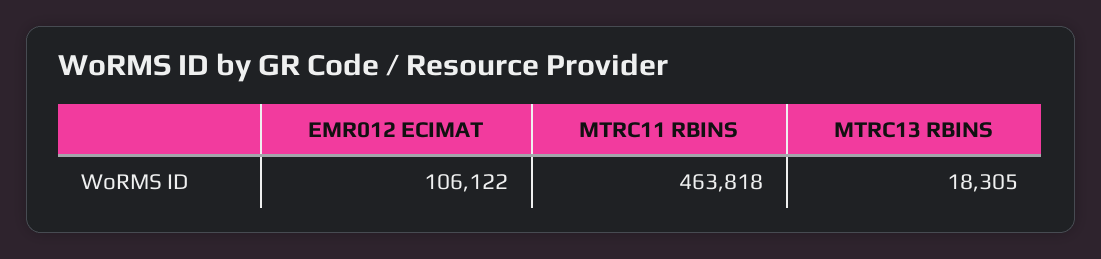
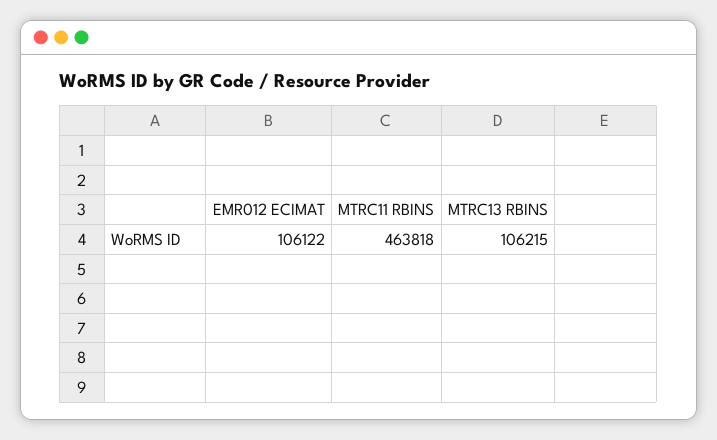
  {
    "EMR012 ECIMAT": 106122,
    "MTRC11 RBINS": 463818,
-   "MTRC13 RBINS": 18305
+   "MTRC13 RBINS": 106215
  }

